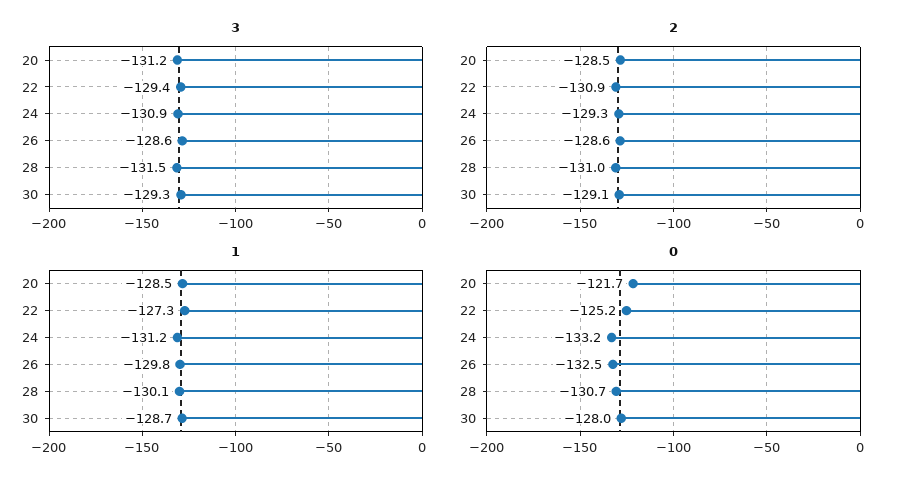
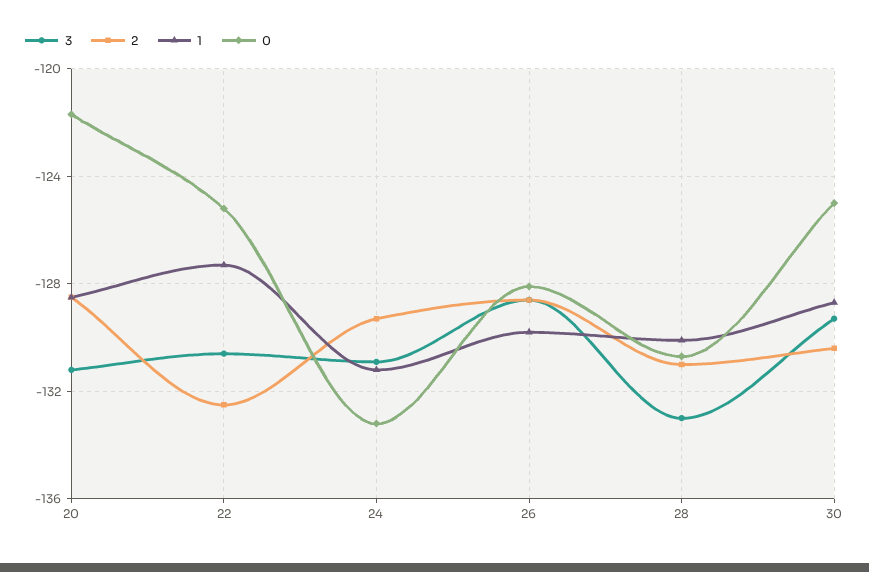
  {
    "3": {
      "20": -131.2,
-     "22": -129.4,
+     "22": -130.5,
      "24": -130.9,
      "26": -128.6,
-     "28": -131.5,
+     "28": -133,
      "30": -129.3
    },
    "2": {
      "20": -128.5,
-     "22": -130.9,
+     "22": -132.5,
      "24": -129.3,
      "26": -128.6,
      "28": -131,
-     "30": -129.1
+     "30": -130.5
    },
    "1": {
      "20": -128.5,
      "22": -127.3,
      "24": -131.2,
      "26": -129.8,
      "28": -130.1,
      "30": -128.7
    },
    "0": {
      "20": -121.7,
      "22": -125.2,
      "24": -133.2,
-     "26": -132.5,
+     "26": -128,
      "28": -130.7,
-     "30": -128
+     "30": -125
    }
  }

